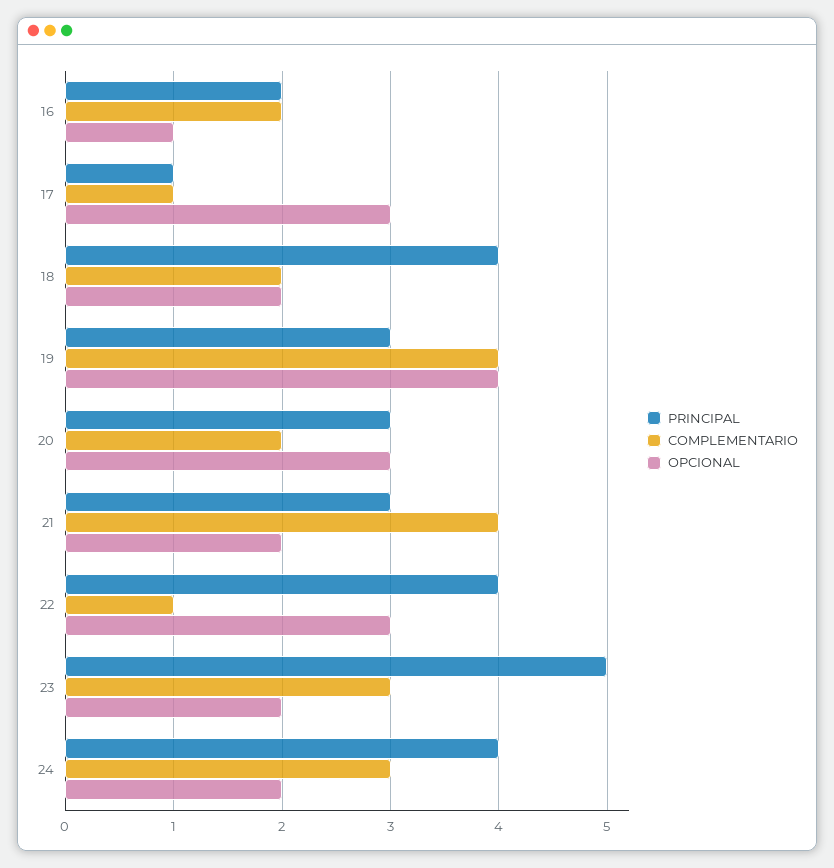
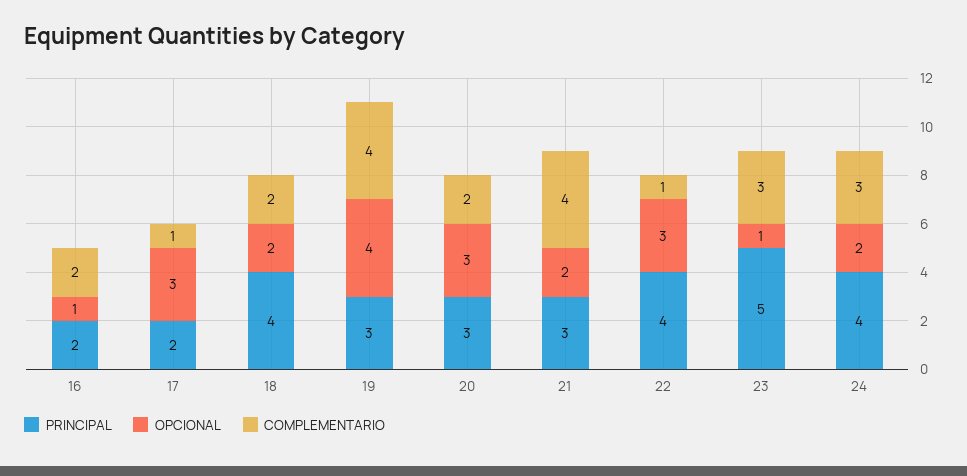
  {
    "PRINCIPAL": {
      "16": 2,
-     "17": 1,
+     "17": 2,
      "18": 4,
      "19": 3,
      "20": 3,
      "21": 3,
      "22": 4,
      "23": 5,
      "24": 4
    },
    "COMPLEMENTARIO": {
      "16": 2,
      "17": 1,
      "18": 2,
      "19": 4,
      "20": 2,
      "21": 4,
      "22": 1,
      "23": 3,
      "24": 3
    },
    "OPCIONAL": {
      "16": 1,
      "17": 3,
      "18": 2,
      "19": 4,
      "20": 3,
      "21": 2,
      "22": 3,
-     "23": 2,
+     "23": 1,
      "24": 2
    }
  }

